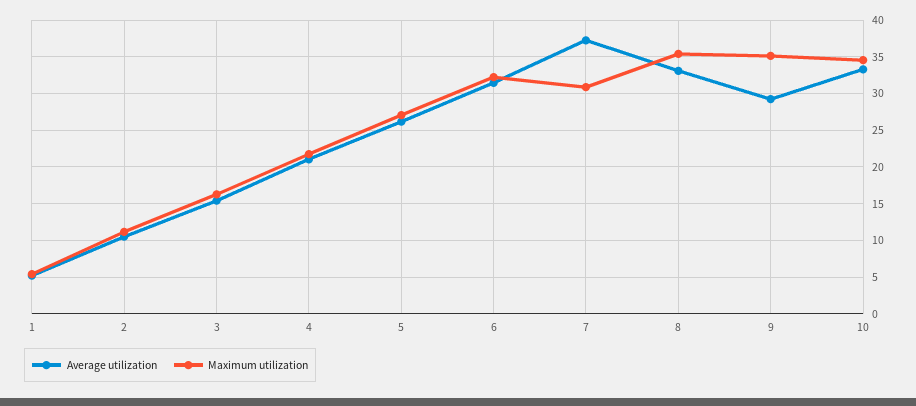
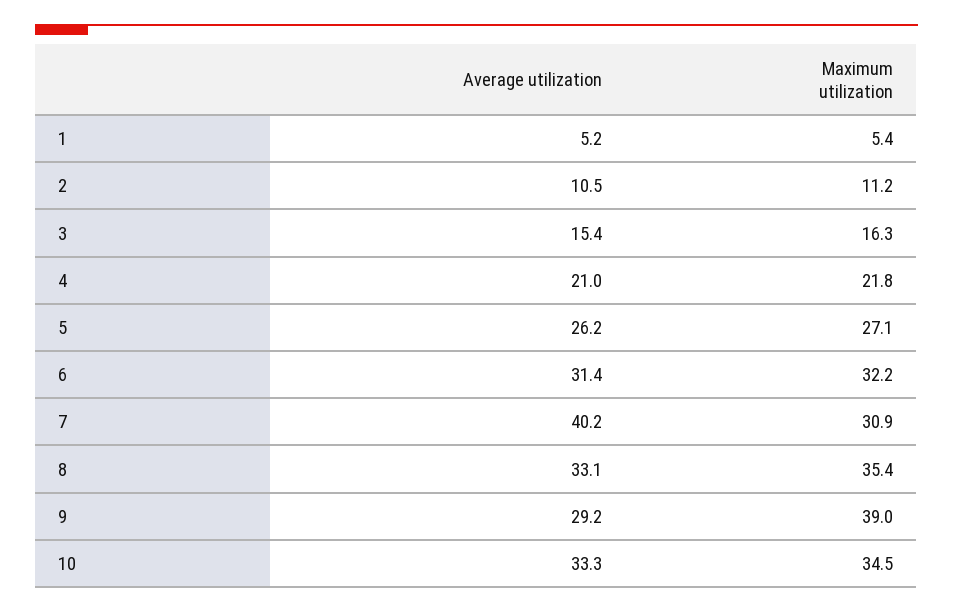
  {
    "Average utilization": {
      "1": 5.2,
      "2": 10.5,
      "3": 15.4,
      "4": 21,
      "5": 26.2,
      "6": 31.4,
-     "7": 37,
+     "7": 40.2,
      "8": 33.1,
      "9": 29.2,
      "10": 33.3
    },
    "Maximum utilization": {
      "1": 5.4,
      "2": 11.2,
      "3": 16.3,
      "4": 21.8,
      "5": 27.1,
      "6": 32.2,
      "7": 30.9,
      "8": 35.4,
-     "9": 35,
+     "9": 39,
      "10": 34.5
    }
  }

